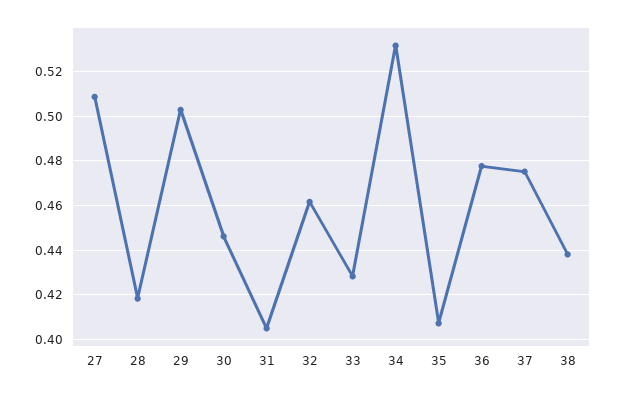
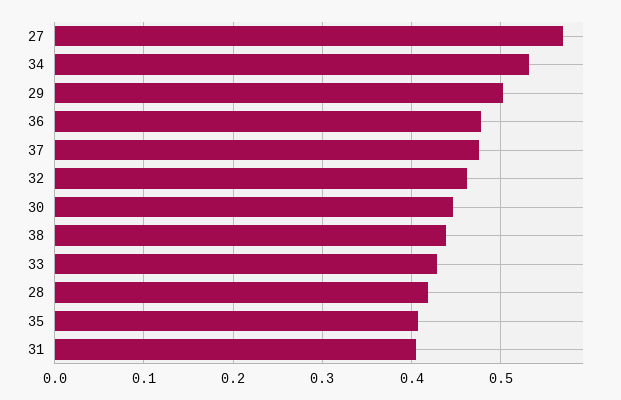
  {
-   "27": 0.51,
+   "27": 0.57,
    "28": 0.42,
    "29": 0.505,
    "30": 0.445,
    "31": 0.405,
    "32": 0.46,
    "33": 0.43,
    "34": 0.53,
    "35": 0.405,
    "36": 0.48,
    "37": 0.475,
    "38": 0.44
  }

